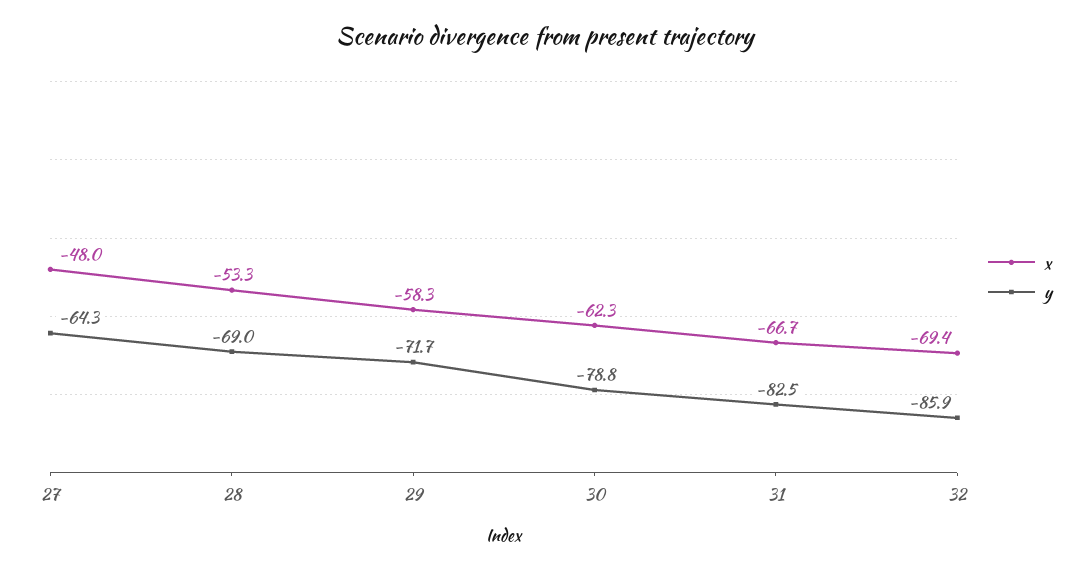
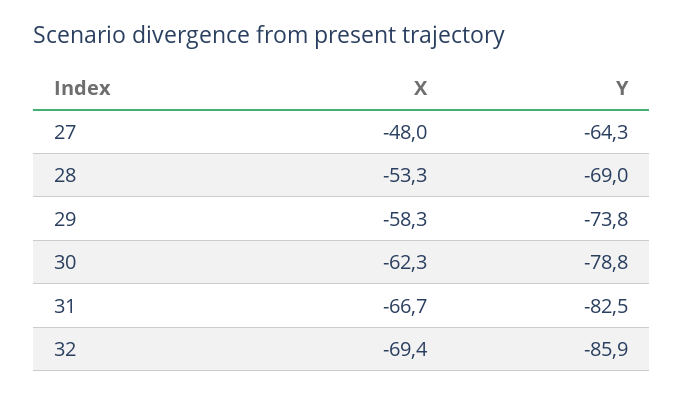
  {
    "x": {
      "27": -48,
      "28": -53.3,
      "29": -58.3,
      "30": -62.3,
      "31": -66.7,
      "32": -69.4
    },
    "y": {
      "27": -64.3,
      "28": -69,
-     "29": -71.7,
+     "29": -73.8,
      "30": -78.8,
      "31": -82.5,
      "32": -85.9
    }
  }

